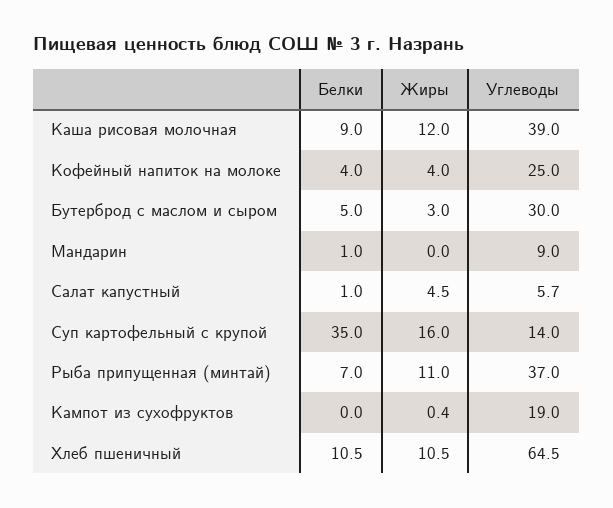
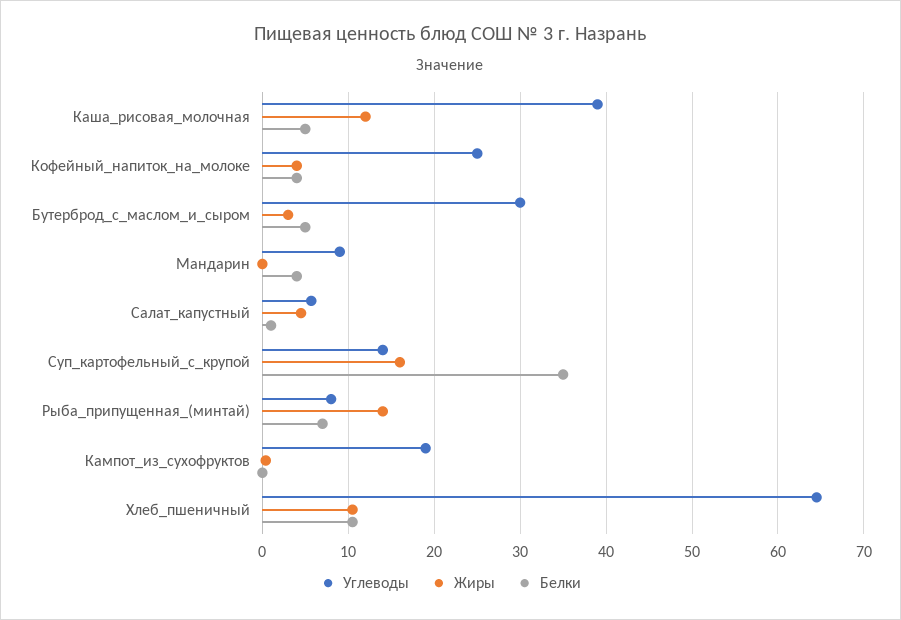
  {
    "Белки": {
-     "Каша рисовая молочная": 9,
+     "Каша рисовая молочная": 5,
      "Кофейный напиток на молоке": 4,
      "Бутерброд с маслом и сыром": 5,
-     "Мандарин": 1,
+     "Мандарин": 4,
      "Салат капустный": 1,
      "Суп картофельный с крупой": 35,
      "Рыба припущенная (минтай)": 7,
      "Кампот из сухофруктов": 0,
      "Хлеб пшеничный": 10.5
    },
    "Жиры": {
      "Каша рисовая молочная": 12,
      "Кофейный напиток на молоке": 4,
      "Бутерброд с маслом и сыром": 3,
      "Мандарин": 0,
      "Салат капустный": 4.5,
      "Суп картофельный с крупой": 16,
-     "Рыба припущенная (минтай)": 11,
+     "Рыба припущенная (минтай)": 14,
      "Кампот из сухофруктов": 0.4,
      "Хлеб пшеничный": 10.5
    },
    "Углеводы": {
      "Каша рисовая молочная": 39,
      "Кофейный напиток на молоке": 25,
      "Бутерброд с маслом и сыром": 30,
      "Мандарин": 9,
      "Салат капустный": 5.7,
      "Суп картофельный с крупой": 14,
-     "Рыба припущенная (минтай)": 37,
+     "Рыба припущенная (минтай)": 8,
      "Кампот из сухофруктов": 19,
      "Хлеб пшеничный": 64.5
    }
  }

